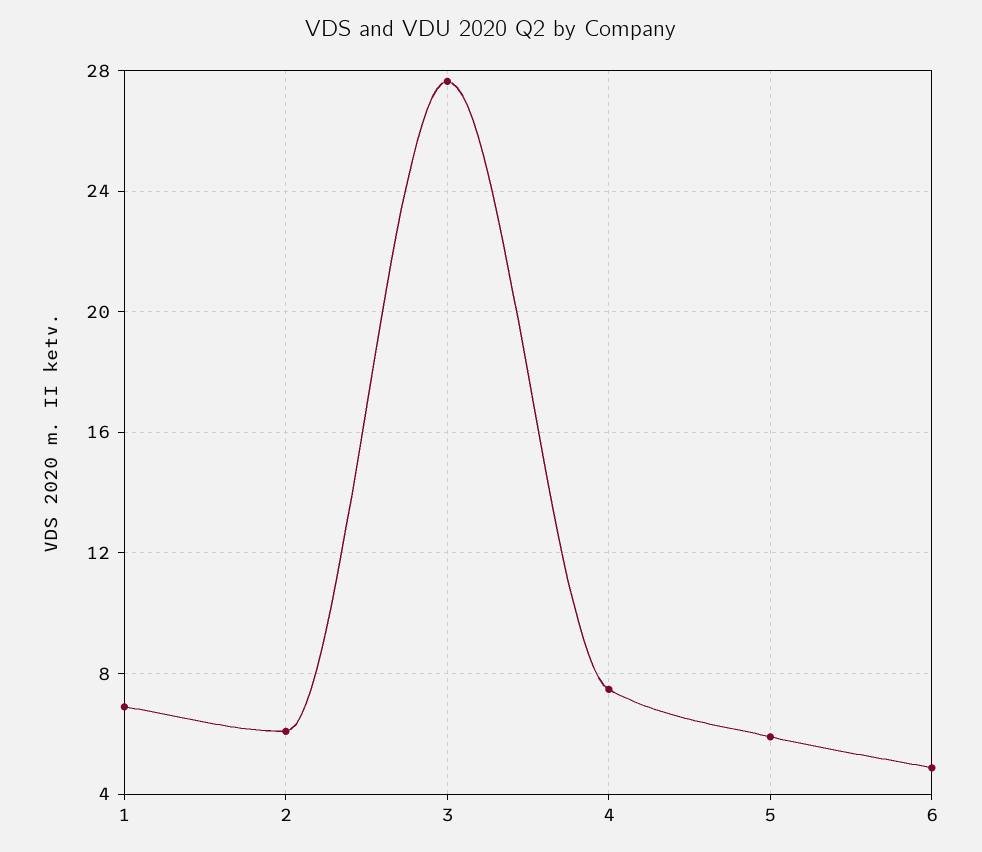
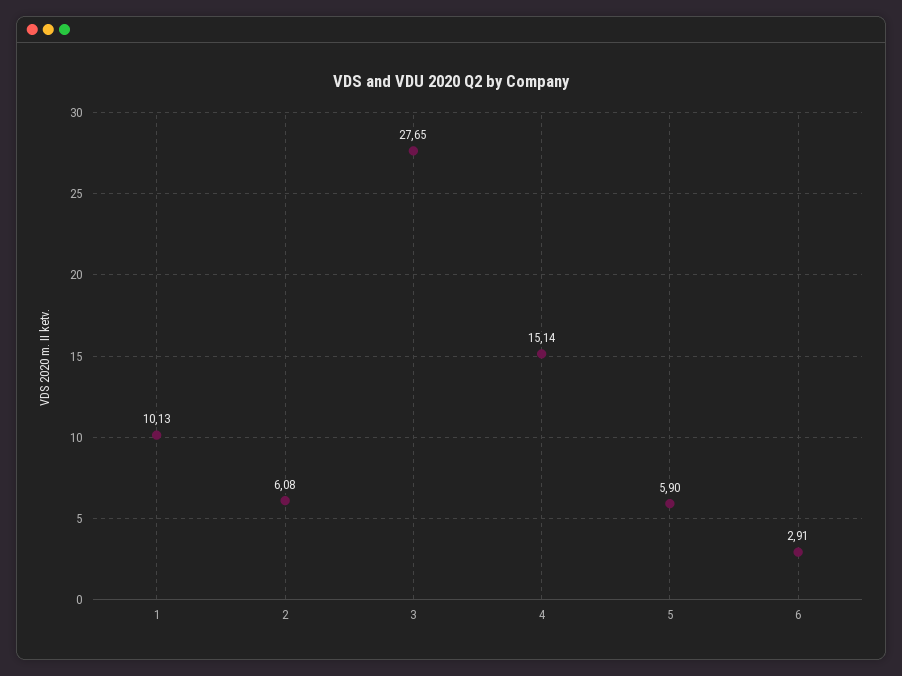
  {
-   "1": 7,
+   "1": 10.13,
    "2": 6.08,
    "3": 27.65,
-   "4": 7.5,
+   "4": 15.14,
    "5": 5.9,
-   "6": 5
+   "6": 2.91
  }

